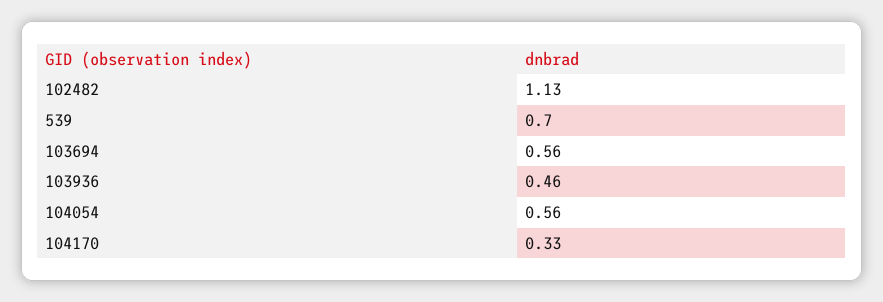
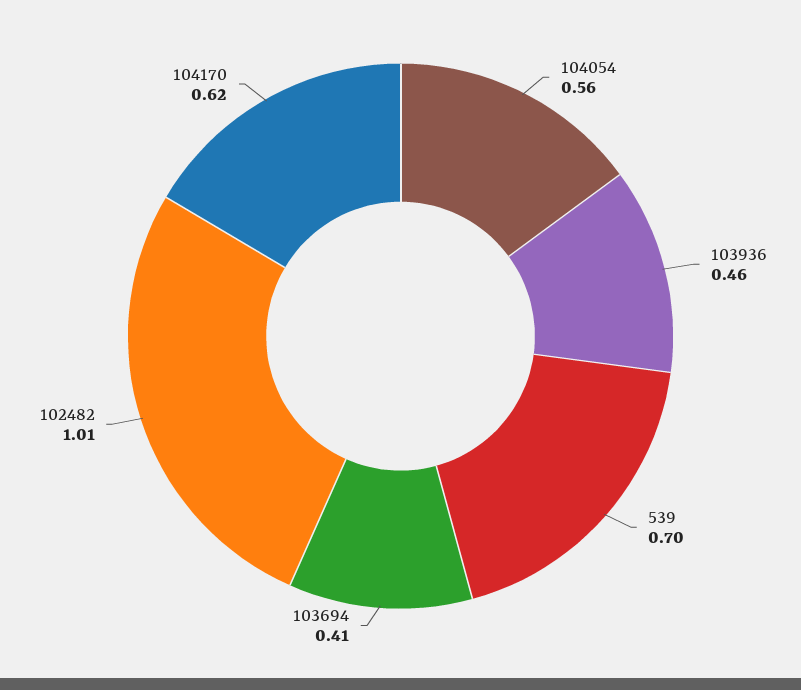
  {
-   "102482": 1.13,
+   "102482": 1.01,
    "539": 0.7,
-   "103694": 0.56,
+   "103694": 0.41,
    "103936": 0.46,
    "104054": 0.56,
-   "104170": 0.33
+   "104170": 0.62
  }

